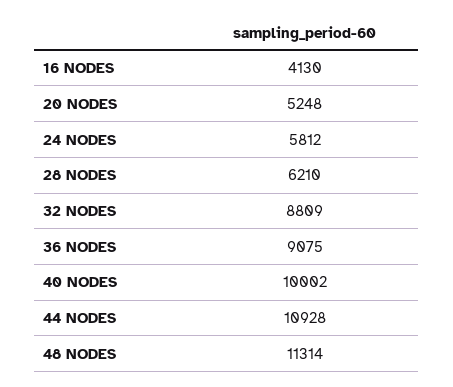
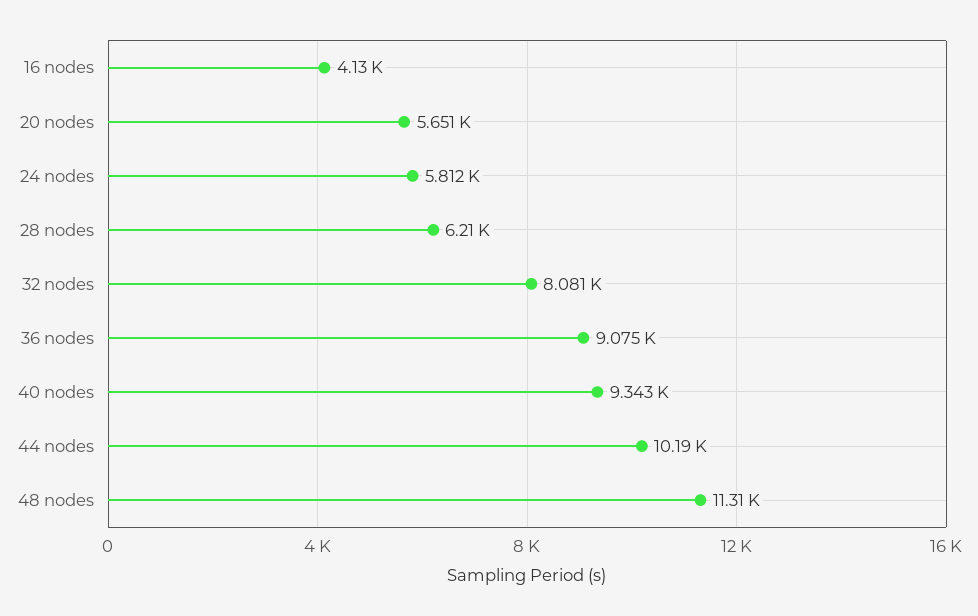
  {
    "16 NODES": 4130,
-   "20 NODES": 5248,
+   "20 NODES": 5651,
    "24 NODES": 5812,
    "28 NODES": 6210,
-   "32 NODES": 8809,
+   "32 NODES": 8081,
    "36 NODES": 9075,
-   "40 NODES": 10002,
+   "40 NODES": 9343,
-   "44 NODES": 10928,
+   "44 NODES": 10190,
    "48 NODES": 11314
  }

